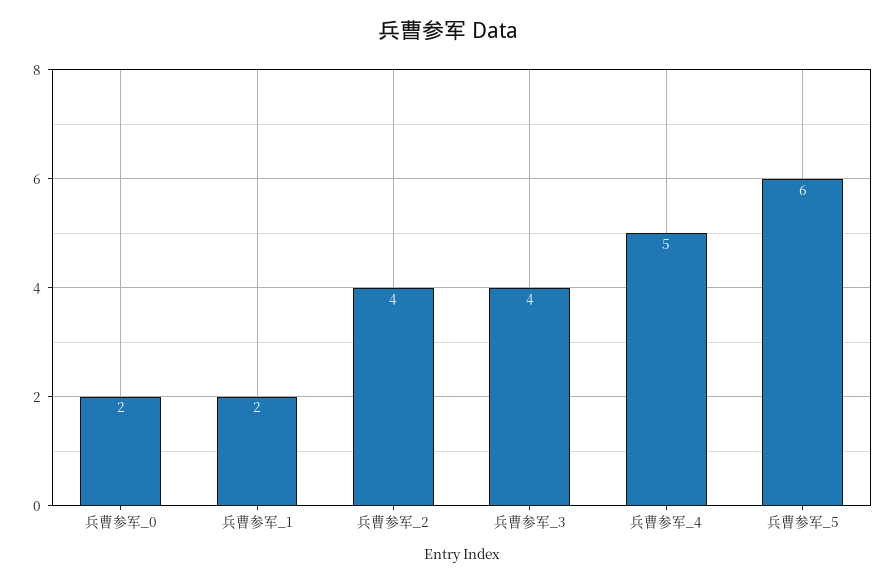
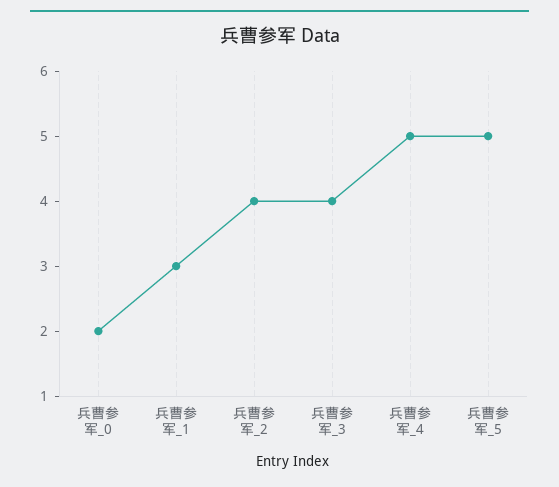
  {
    "兵曹参军_0": 2,
-   "兵曹参军_1": 2,
+   "兵曹参军_1": 3,
    "兵曹参军_2": 4,
    "兵曹参军_3": 4,
    "兵曹参军_4": 5,
-   "兵曹参军_5": 6
+   "兵曹参军_5": 5
  }

